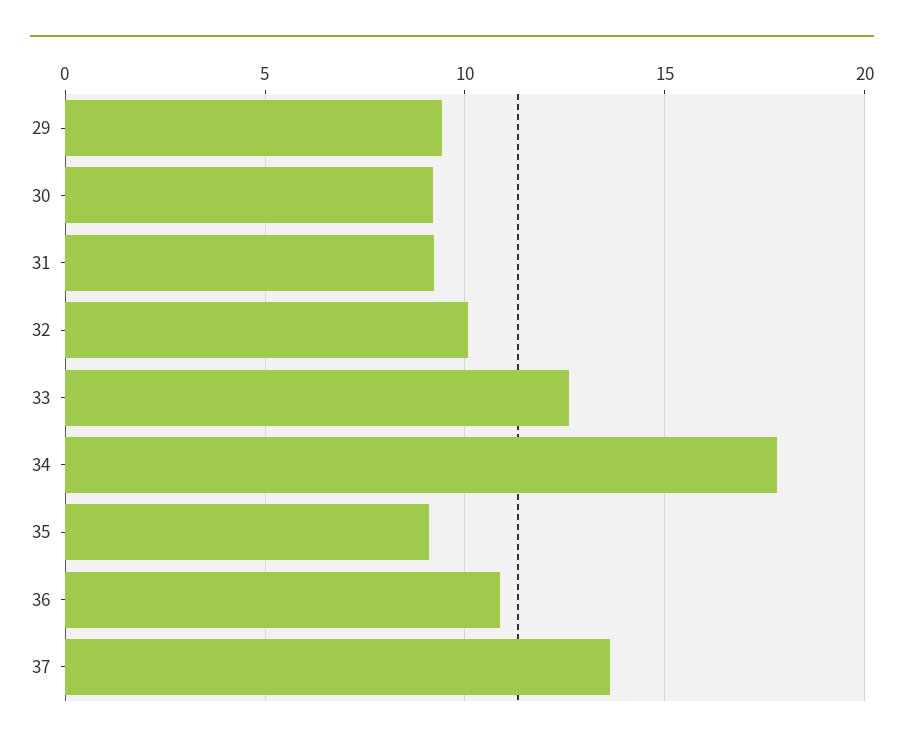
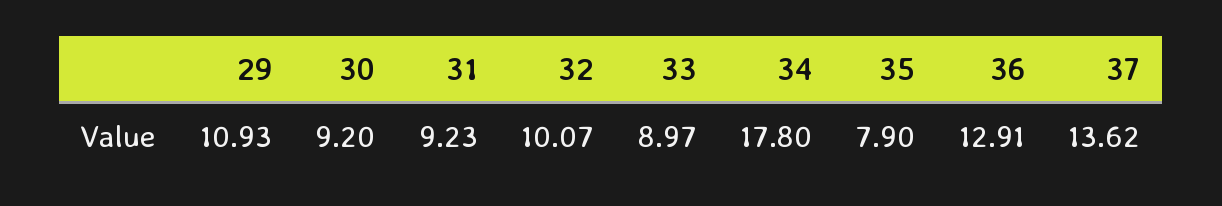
  {
-   "29": 9.5,
+   "29": 10.93,
    "30": 9.2,
    "31": 9.23,
    "32": 10.07,
-   "33": 12.5,
+   "33": 8.97,
    "34": 17.8,
-   "35": 9,
+   "35": 7.9,
-   "36": 11,
+   "36": 12.91,
    "37": 13.62
  }

